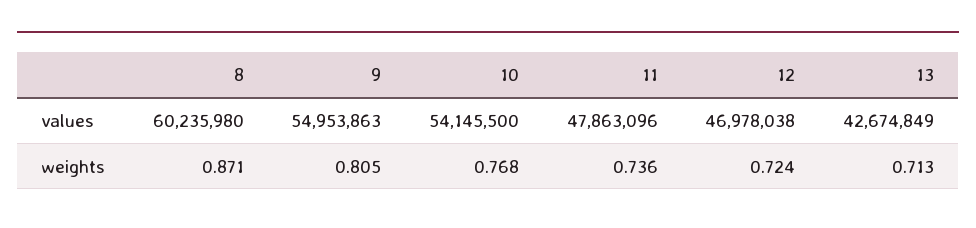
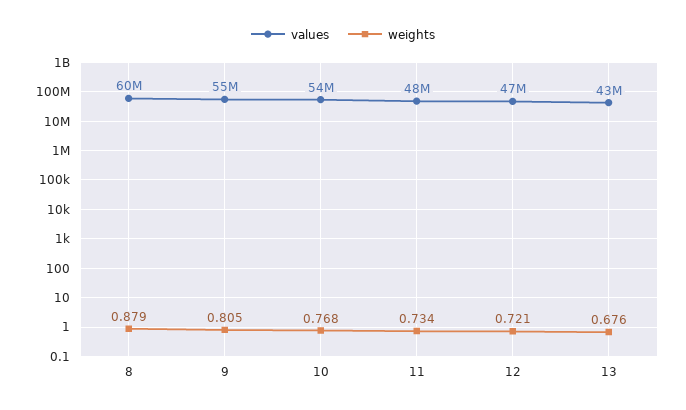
  {
    "values": {
      "8": 60235980,
      "9": 54953863,
      "10": 54145500,
      "11": 47863096,
      "12": 46978038,
      "13": 42674849
    },
    "weights": {
-     "8": 0.871,
+     "8": 0.879,
      "9": 0.805,
      "10": 0.768,
-     "11": 0.736,
+     "11": 0.734,
-     "12": 0.724,
+     "12": 0.721,
-     "13": 0.713
+     "13": 0.676
    }
  }

